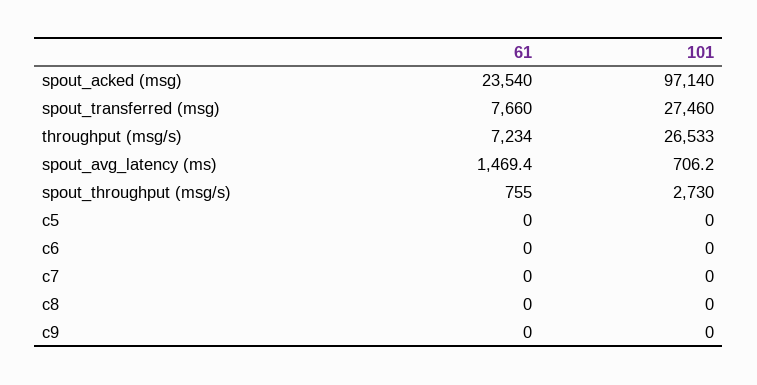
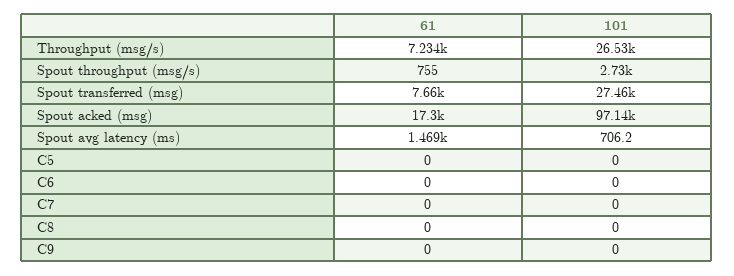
  {
    "61": {
-     "spout_acked (msg)": 23540,
+     "spout_acked (msg)": 17300,
      "spout_transferred (msg)": 7660,
      "throughput (msg/s)": 7234,
      "spout_avg_latency (ms)": 1469.4,
      "spout_throughput (msg/s)": 755,
      "c5": 0,
      "c6": 0,
      "c7": 0,
      "c8": 0,
      "c9": 0
    },
    "101": {
      "spout_acked (msg)": 97140,
      "spout_transferred (msg)": 27460,
      "throughput (msg/s)": 26533,
      "spout_avg_latency (ms)": 706.2,
      "spout_throughput (msg/s)": 2730,
      "c5": 0,
      "c6": 0,
      "c7": 0,
      "c8": 0,
      "c9": 0
    }
  }

